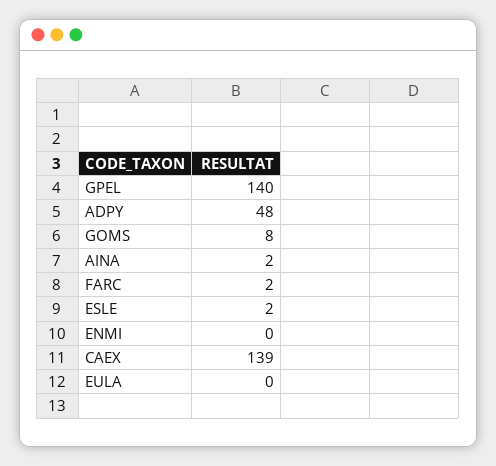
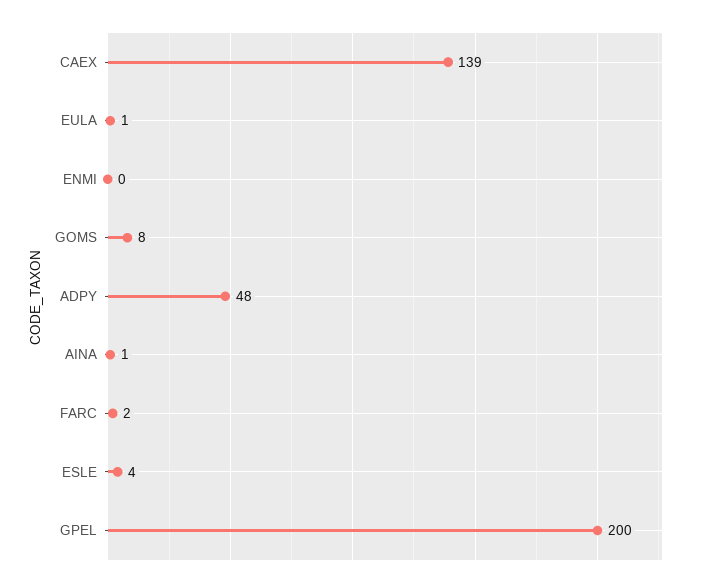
  {
-   "GPEL": 140,
+   "GPEL": 200,
    "ADPY": 48,
    "GOMS": 8,
-   "AINA": 2,
+   "AINA": 1,
    "FARC": 2,
-   "ESLE": 2,
+   "ESLE": 4,
    "ENMI": 0,
    "CAEX": 139,
-   "EULA": 0
+   "EULA": 1
  }

